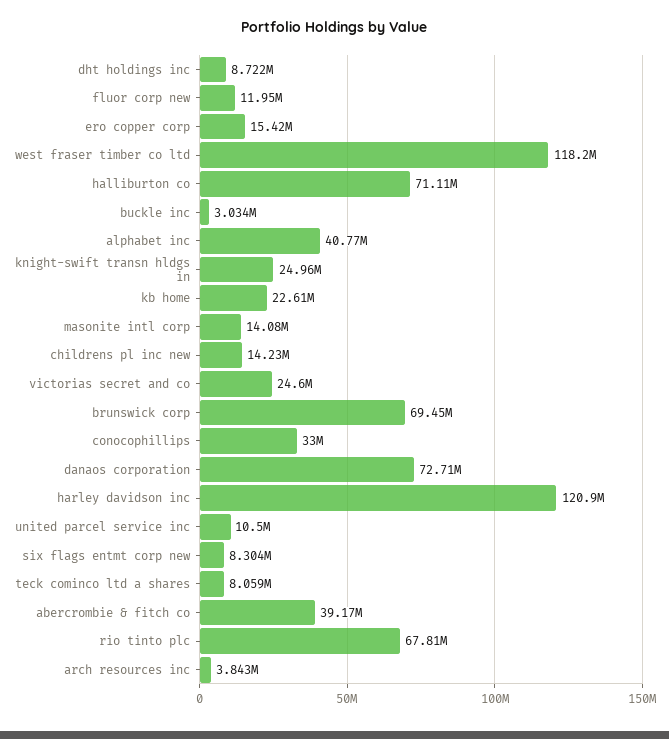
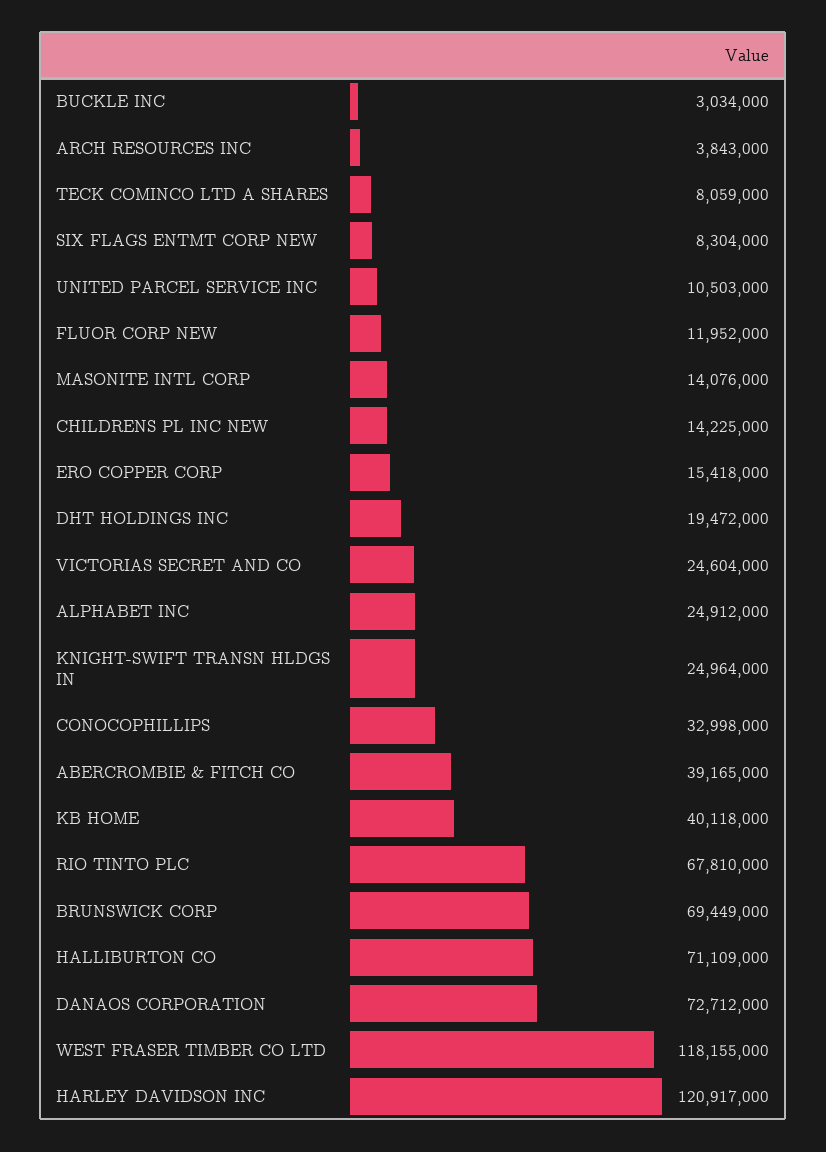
  {
-   "dht holdings inc": 8722000,
+   "dht holdings inc": 19472000,
    "fluor corp new": 11952000,
    "ero copper corp": 15418000,
    "west fraser timber co ltd": 118155000,
    "halliburton co": 71109000,
    "buckle inc": 3034000,
-   "alphabet inc": 40770000,
+   "alphabet inc": 24912000,
    "knight-swift transn hldgs in": 24964000,
-   "kb home": 22610000,
+   "kb home": 40118000,
    "masonite intl corp": 14076000,
    "childrens pl inc new": 14225000,
    "victorias secret and co": 24604000,
    "brunswick corp": 69449000,
    "conocophillips": 32998000,
    "danaos corporation": 72712000,
    "harley davidson inc": 120917000,
    "united parcel service inc": 10503000,
    "six flags entmt corp new": 8304000,
    "teck cominco ltd a shares": 8059000,
    "abercrombie & fitch co": 39165000,
    "rio tinto plc": 67810000,
    "arch resources inc": 3843000
  }

